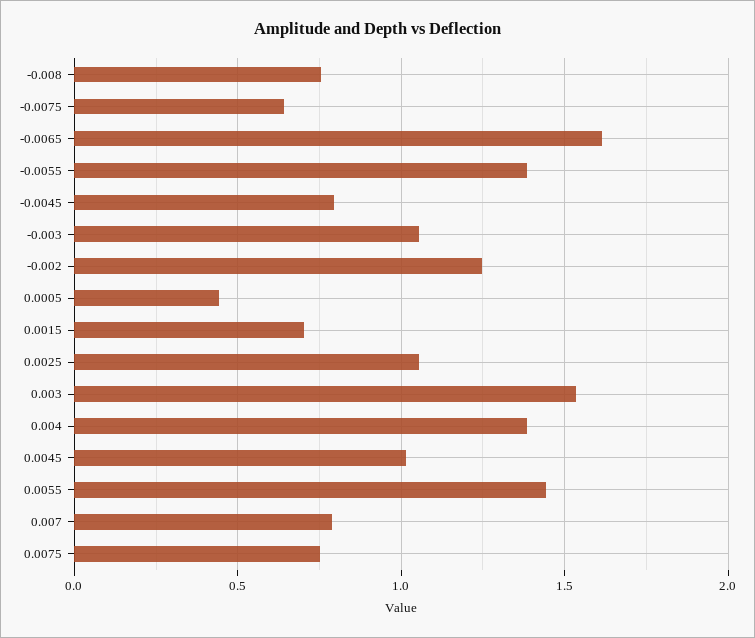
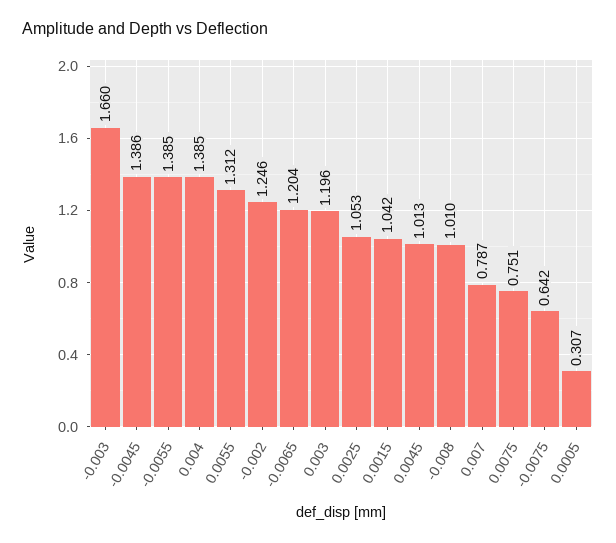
  {
-   "-0.008": 0.75,
+   "-0.008": 1.01,
    "-0.0075": 0.642,
-   "-0.0065": 1.6,
+   "-0.0065": 1.204,
    "-0.0055": 1.385,
-   "-0.0045": 0.8,
+   "-0.0045": 1.386,
-   "-0.003": 1.05,
+   "-0.003": 1.66,
    "-0.002": 1.246,
-   "0.0005": 0.45,
+   "0.0005": 0.307,
-   "0.0015": 0.7,
+   "0.0015": 1.042,
    "0.0025": 1.053,
-   "0.003": 1.55,
+   "0.003": 1.196,
    "0.004": 1.385,
    "0.0045": 1.013,
-   "0.0055": 1.45,
+   "0.0055": 1.312,
    "0.007": 0.787,
    "0.0075": 0.751
  }

